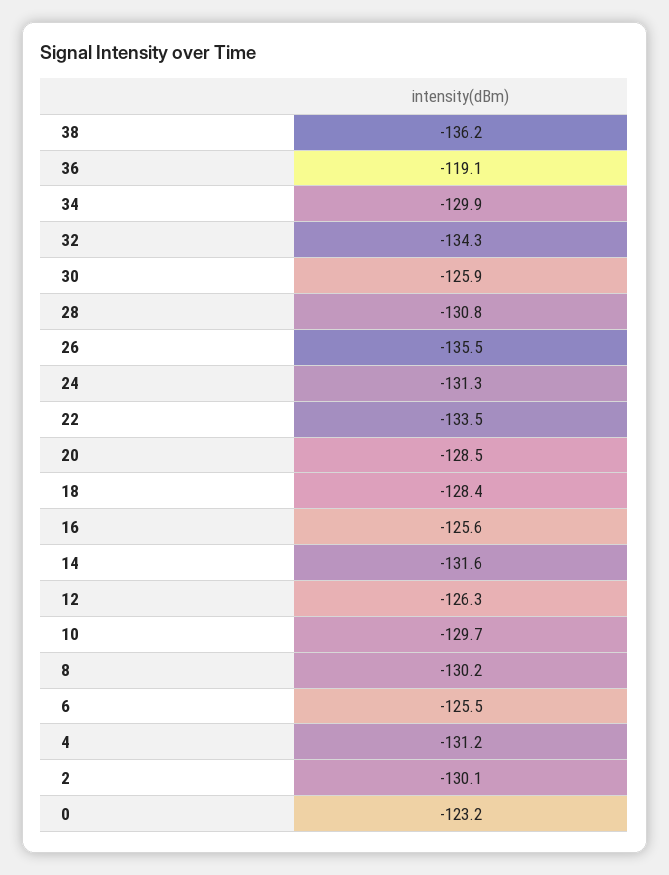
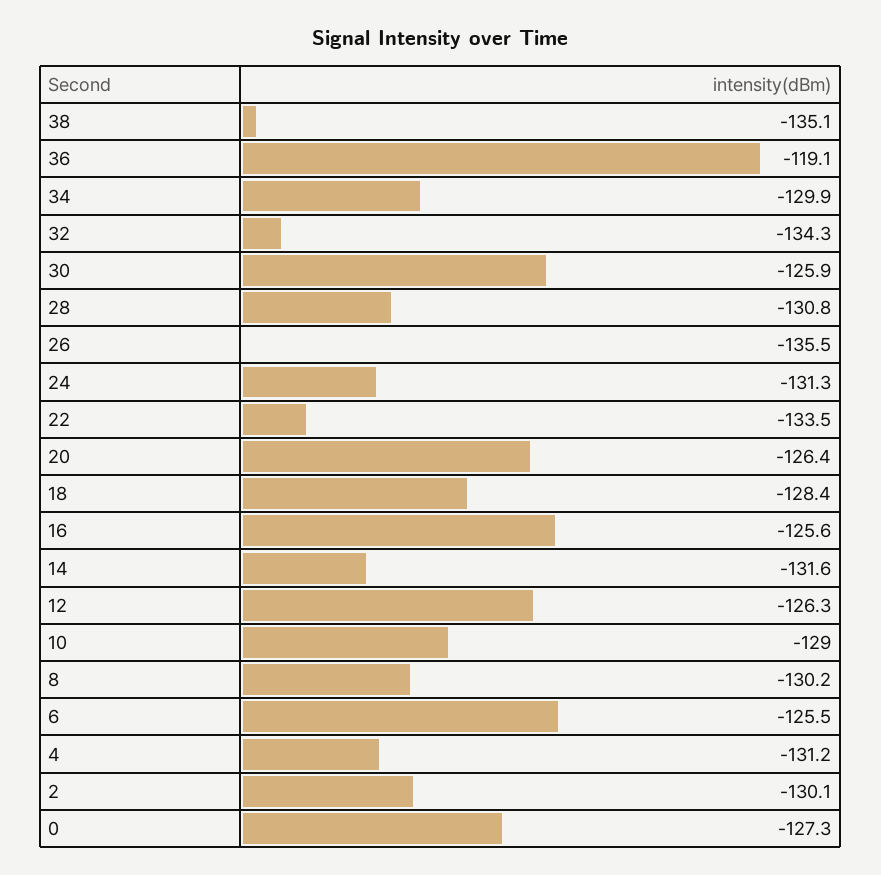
  {
-   "38": -136.2,
+   "38": -135.1,
    "36": -119.1,
    "34": -129.9,
    "32": -134.3,
    "30": -125.9,
    "28": -130.8,
    "26": -135.5,
    "24": -131.3,
    "22": -133.5,
-   "20": -128.5,
+   "20": -126.4,
    "18": -128.4,
    "16": -125.6,
    "14": -131.6,
    "12": -126.3,
-   "10": -129.7,
+   "10": -129,
    "8": -130.2,
    "6": -125.5,
    "4": -131.2,
    "2": -130.1,
-   "0": -123.2
+   "0": -127.3
  }

